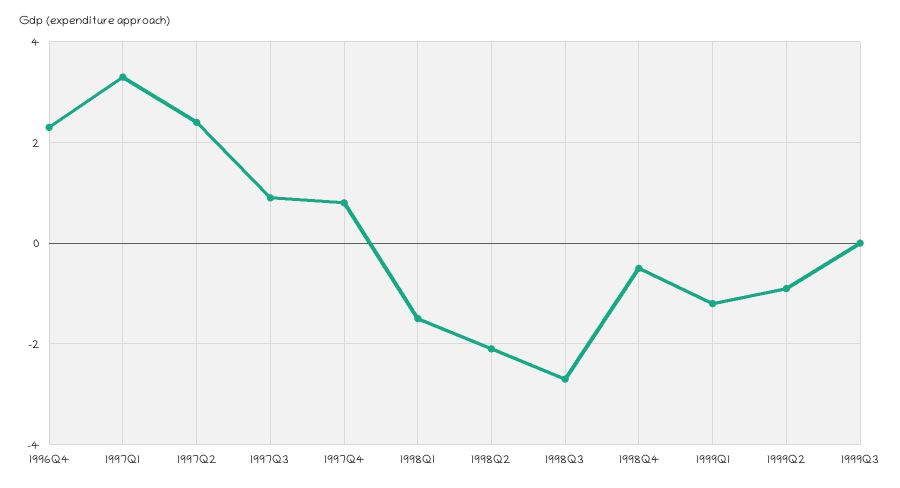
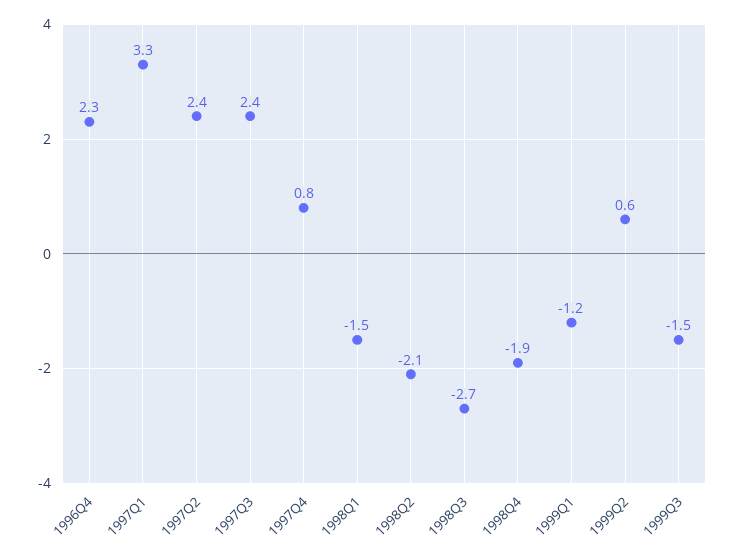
  {
    "1996Q4": 2.3,
    "1997Q1": 3.3,
    "1997Q2": 2.4,
-   "1997Q3": 1,
+   "1997Q3": 2.4,
    "1997Q4": 0.8,
    "1998Q1": -1.5,
    "1998Q2": -2.1,
    "1998Q3": -2.7,
-   "1998Q4": -0.5,
+   "1998Q4": -1.9,
    "1999Q1": -1.2,
-   "1999Q2": -1,
+   "1999Q2": 0.6,
-   "1999Q3": 0
+   "1999Q3": -1.5
  }

